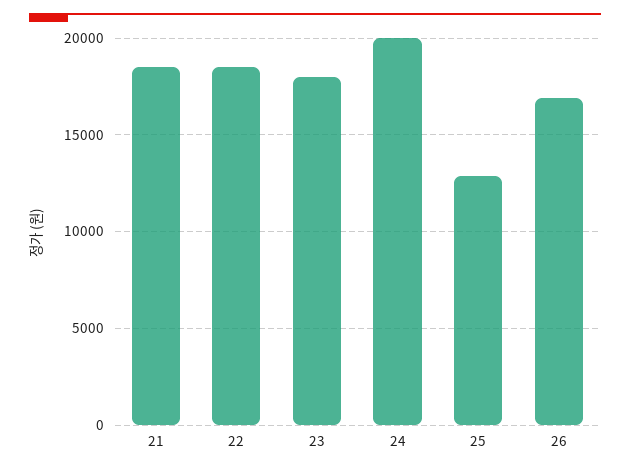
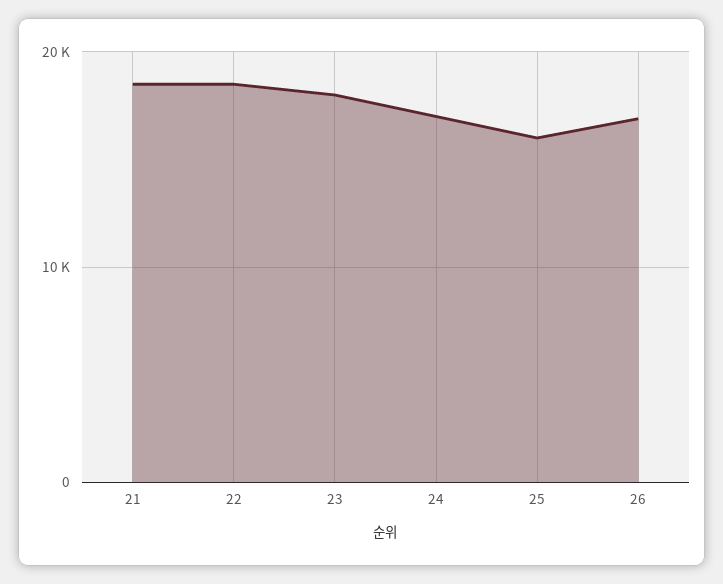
  {
    "21": 18500,
    "22": 18500,
    "23": 18000,
-   "24": 20000,
+   "24": 17000,
-   "25": 13000,
+   "25": 16000,
    "26": 17000
  }

